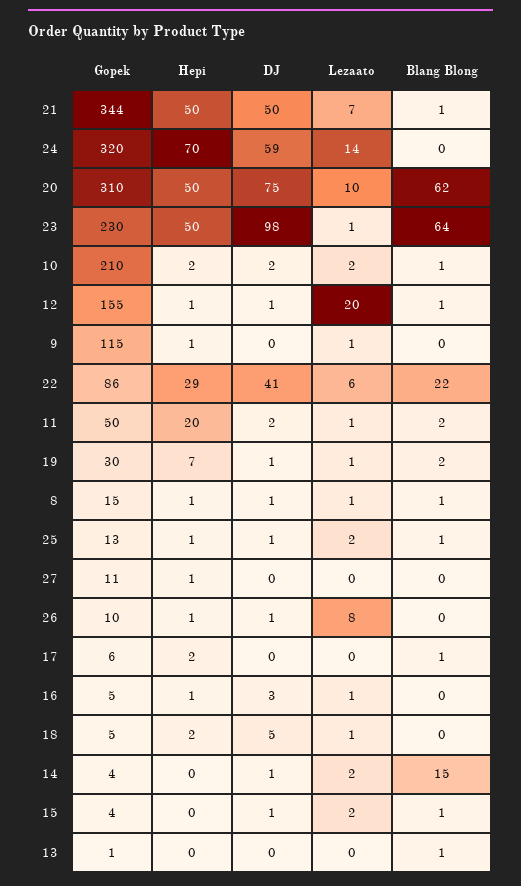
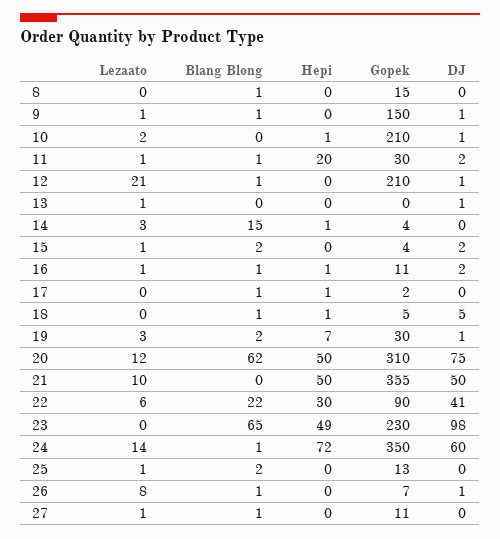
  {
    "Gopek": {
-     "21": 344,
+     "21": 355,
-     "24": 320,
+     "24": 350,
      "20": 310,
      "23": 230,
      "10": 210,
-     "12": 155,
+     "12": 210,
-     "9": 115,
+     "9": 150,
-     "22": 86,
+     "22": 90,
-     "11": 50,
+     "11": 30,
      "19": 30,
      "8": 15,
      "25": 13,
      "27": 11,
-     "26": 10,
+     "26": 7,
-     "17": 6,
+     "17": 2,
-     "16": 5,
+     "16": 11,
      "18": 5,
      "14": 4,
      "15": 4,
-     "13": 1
+     "13": 0
    },
    "Hepi": {
      "21": 50,
-     "24": 70,
+     "24": 72,
      "20": 50,
-     "23": 50,
+     "23": 49,
-     "10": 2,
+     "10": 1,
-     "12": 1,
+     "12": 0,
-     "9": 1,
+     "9": 0,
-     "22": 29,
+     "22": 30,
      "11": 20,
      "19": 7,
-     "8": 1,
+     "8": 0,
-     "25": 1,
+     "25": 0,
-     "27": 1,
+     "27": 0,
-     "26": 1,
+     "26": 0,
-     "17": 2,
+     "17": 1,
      "16": 1,
-     "18": 2,
+     "18": 1,
-     "14": 0,
+     "14": 1,
      "15": 0,
      "13": 0
    },
    "DJ": {
      "21": 50,
-     "24": 59,
+     "24": 60,
      "20": 75,
      "23": 98,
-     "10": 2,
+     "10": 1,
      "12": 1,
-     "9": 0,
+     "9": 1,
      "22": 41,
      "11": 2,
      "19": 1,
-     "8": 1,
+     "8": 0,
-     "25": 1,
+     "25": 0,
      "27": 0,
      "26": 1,
      "17": 0,
-     "16": 3,
+     "16": 2,
      "18": 5,
-     "14": 1,
+     "14": 0,
-     "15": 1,
+     "15": 2,
-     "13": 0
+     "13": 1
    },
    "Lezaato": {
-     "21": 7,
+     "21": 10,
      "24": 14,
-     "20": 10,
+     "20": 12,
-     "23": 1,
+     "23": 0,
      "10": 2,
-     "12": 20,
+     "12": 21,
      "9": 1,
      "22": 6,
      "11": 1,
-     "19": 1,
+     "19": 3,
-     "8": 1,
+     "8": 0,
-     "25": 2,
+     "25": 1,
-     "27": 0,
+     "27": 1,
      "26": 8,
      "17": 0,
      "16": 1,
-     "18": 1,
+     "18": 0,
-     "14": 2,
+     "14": 3,
-     "15": 2,
+     "15": 1,
-     "13": 0
+     "13": 1
    },
    "Blang Blong": {
-     "21": 1,
+     "21": 0,
-     "24": 0,
+     "24": 1,
      "20": 62,
-     "23": 64,
+     "23": 65,
-     "10": 1,
+     "10": 0,
      "12": 1,
-     "9": 0,
+     "9": 1,
      "22": 22,
-     "11": 2,
+     "11": 1,
      "19": 2,
      "8": 1,
-     "25": 1,
+     "25": 2,
-     "27": 0,
+     "27": 1,
-     "26": 0,
+     "26": 1,
      "17": 1,
-     "16": 0,
+     "16": 1,
-     "18": 0,
+     "18": 1,
      "14": 15,
-     "15": 1,
+     "15": 2,
-     "13": 1
+     "13": 0
    }
  }

